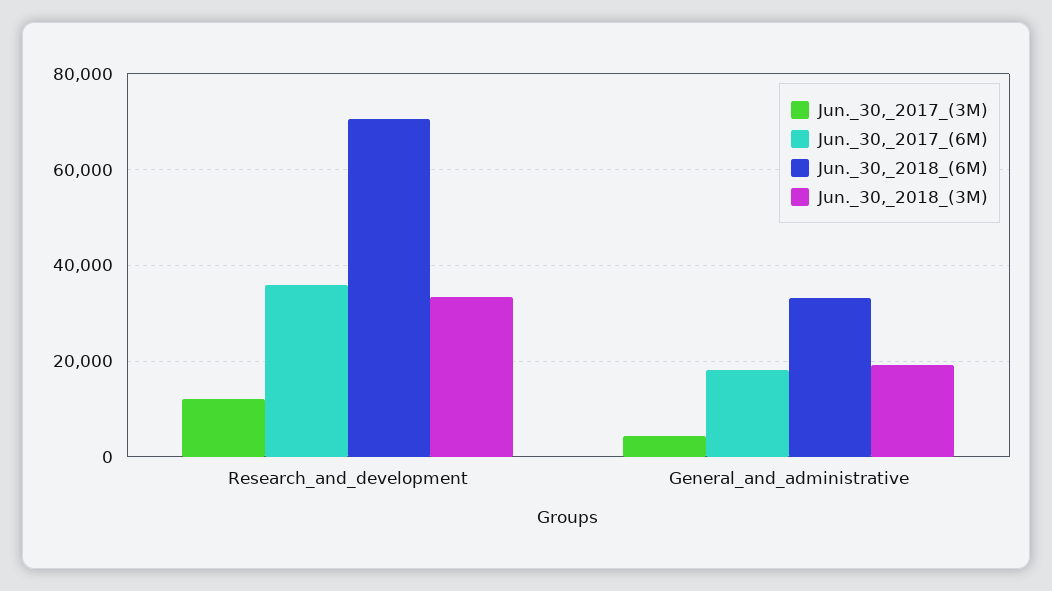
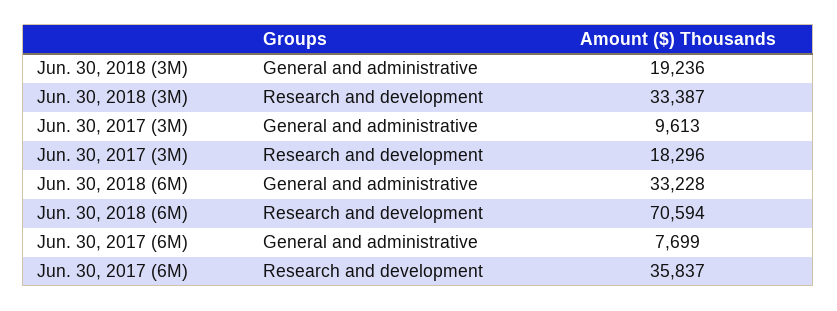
  {
    "Jun._30,_2017_(3M)": {
-     "Research_and_development": 12000,
+     "Research_and_development": 18296,
-     "General_and_administrative": 4000
+     "General_and_administrative": 9613
    },
    "Jun._30,_2017_(6M)": {
      "Research_and_development": 35837,
-     "General_and_administrative": 18000
+     "General_and_administrative": 7699
    },
    "Jun._30,_2018_(6M)": {
      "Research_and_development": 70594,
      "General_and_administrative": 33228
    },
    "Jun._30,_2018_(3M)": {
      "Research_and_development": 33387,
      "General_and_administrative": 19236
    }
  }

